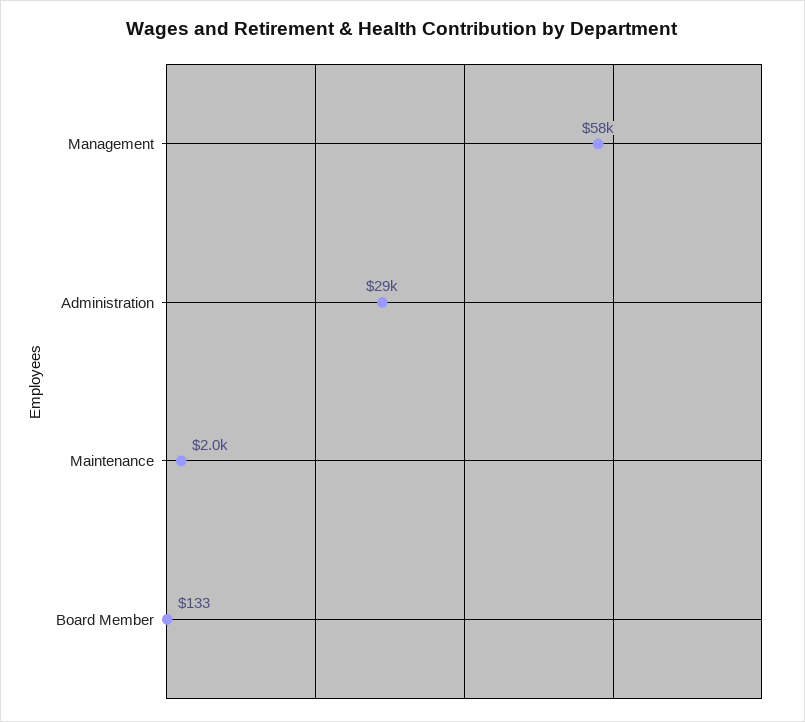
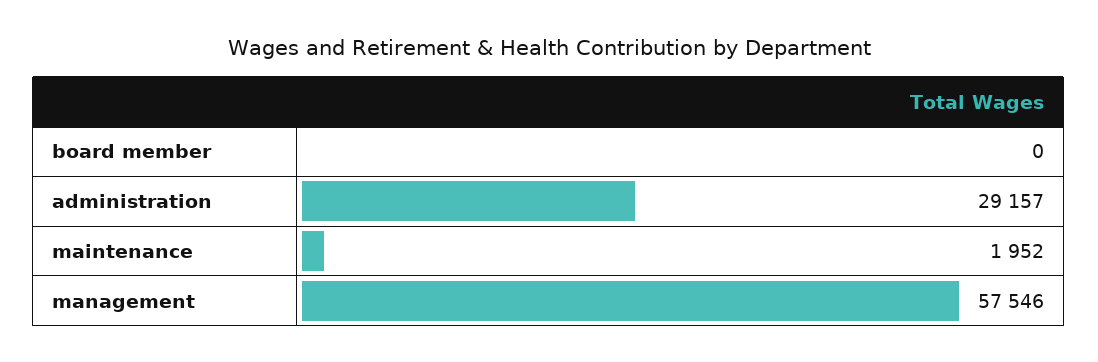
  {
    "Management": 57546,
    "Administration": 29157,
    "Maintenance": 1952,
-   "Board Member": 133
+   "Board Member": 0
  }

